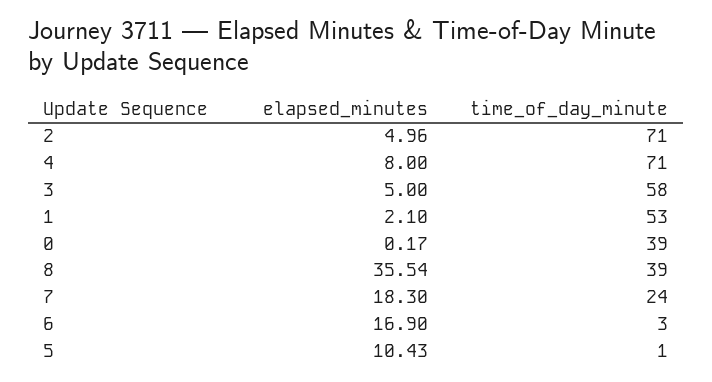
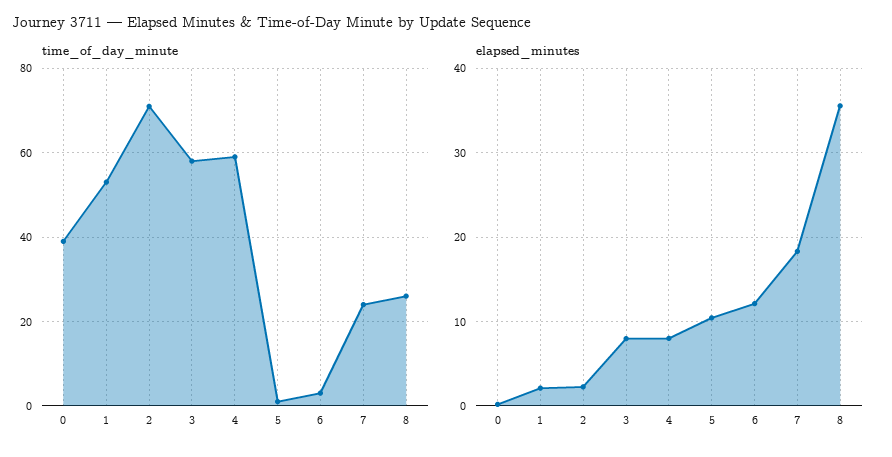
  {
    "elapsed_minutes": {
-     "2": 4.96,
+     "2": 2,
      "4": 8,
-     "3": 5,
+     "3": 8,
      "1": 2.1,
      "0": 0.17,
      "8": 35.54,
      "7": 18.3,
-     "6": 16.9,
+     "6": 12,
      "5": 10.43
    },
    "time_of_day_minute": {
      "2": 71,
-     "4": 71,
+     "4": 60,
      "3": 58,
      "1": 53,
      "0": 39,
-     "8": 39,
+     "8": 25,
      "7": 24,
      "6": 3,
      "5": 1
    }
  }

